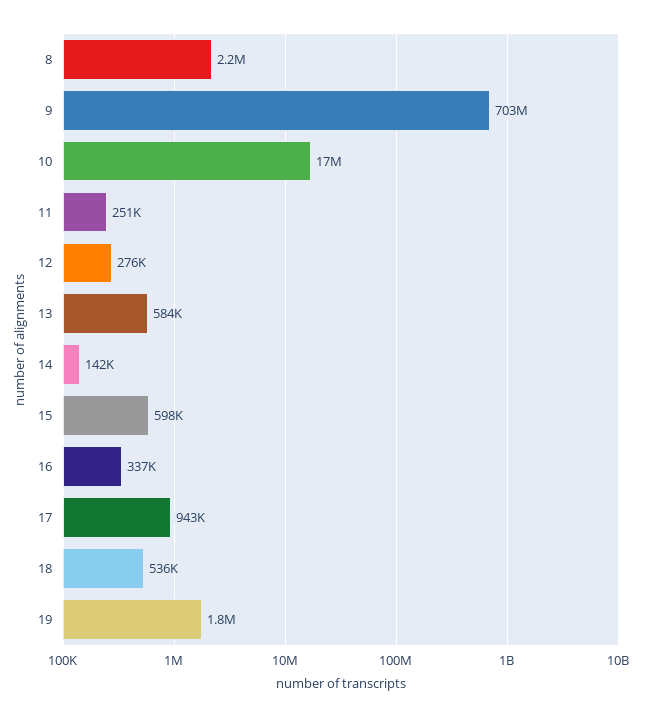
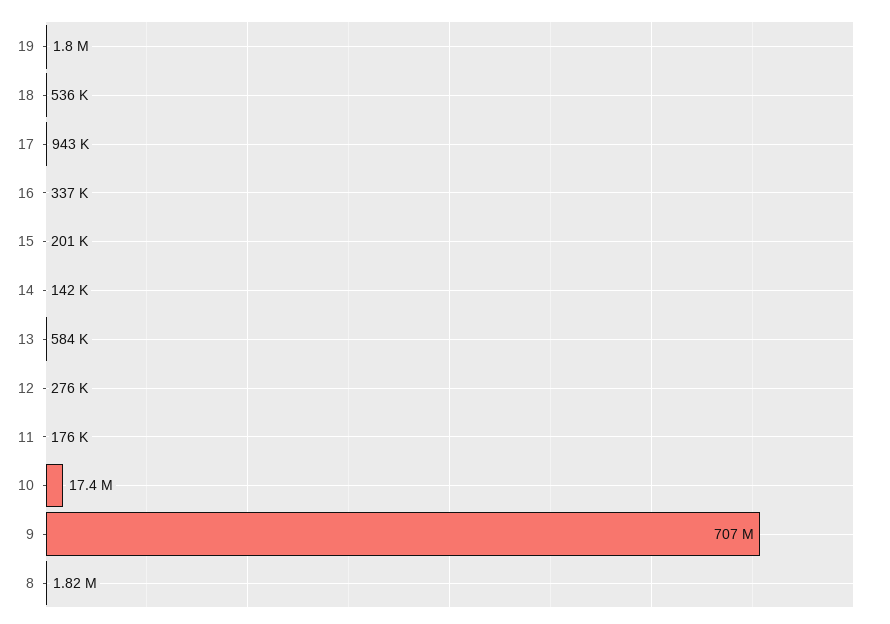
  {
-   "8": 2200000,
+   "8": 1820000,
-   "9": 703000000,
+   "9": 707000000,
    "10": 17400000,
-   "11": 251000,
+   "11": 176000,
    "12": 276000,
    "13": 584000,
    "14": 142000,
-   "15": 598000,
+   "15": 201000,
    "16": 337000,
    "17": 943000,
    "18": 536000,
    "19": 1800000
  }

